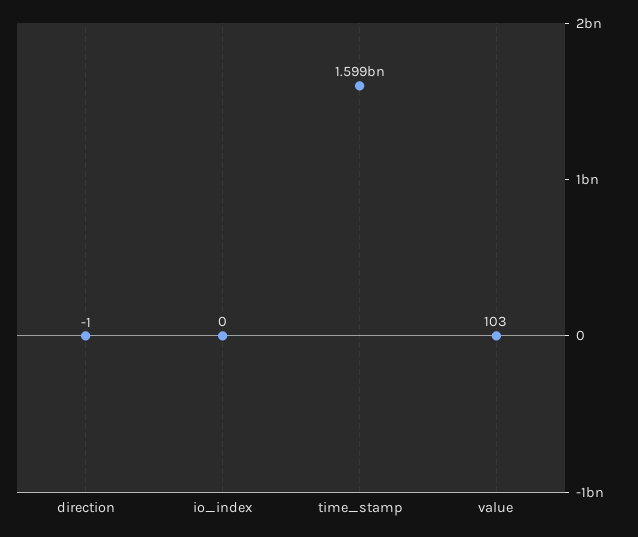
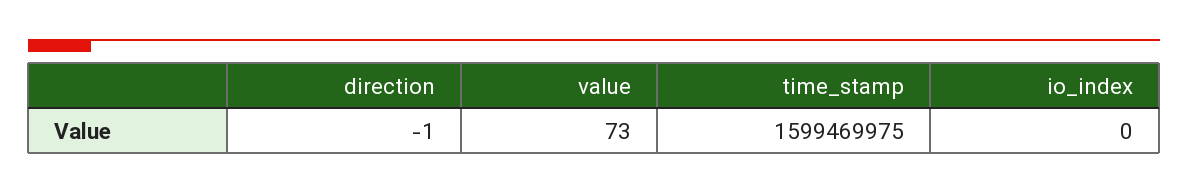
  {
    "direction": -1,
    "io_index": 0,
    "time_stamp": 1599469975,
-   "value": 103
+   "value": 73
  }

